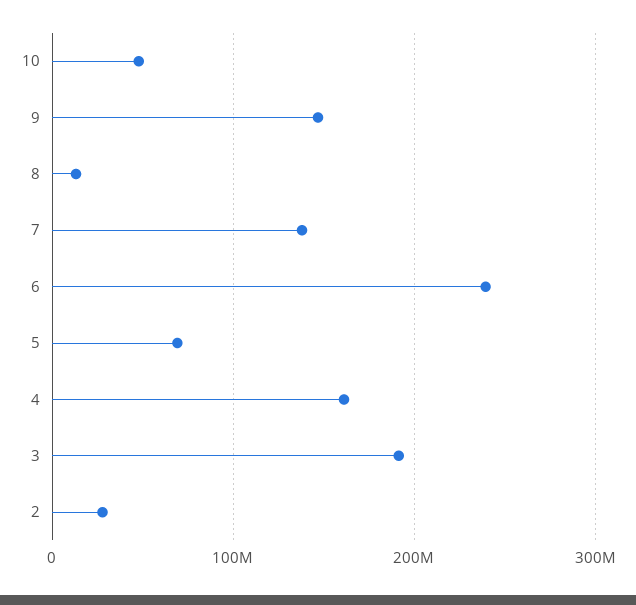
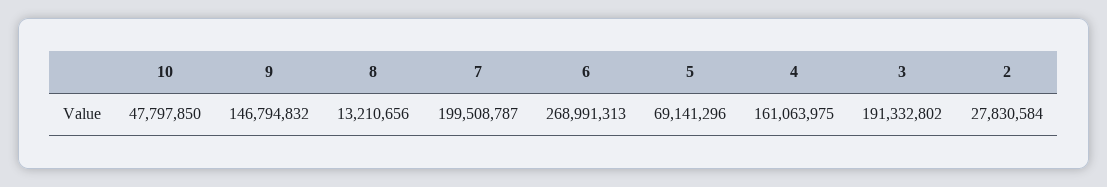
  {
    "10": 47797850,
    "9": 146794832,
    "8": 13210656,
-   "7": 140000000,
+   "7": 199508787,
-   "6": 240000000,
+   "6": 268991313,
    "5": 69141296,
    "4": 161063975,
    "3": 191332802,
    "2": 27830584
  }

